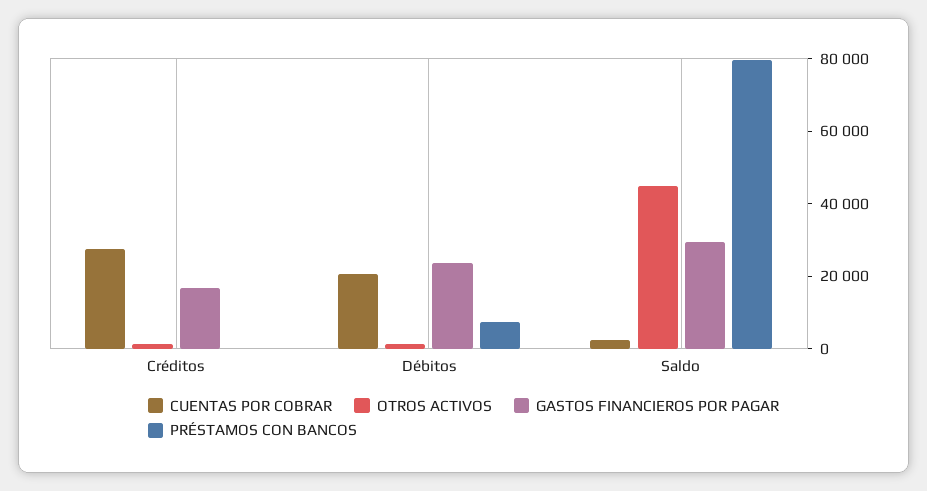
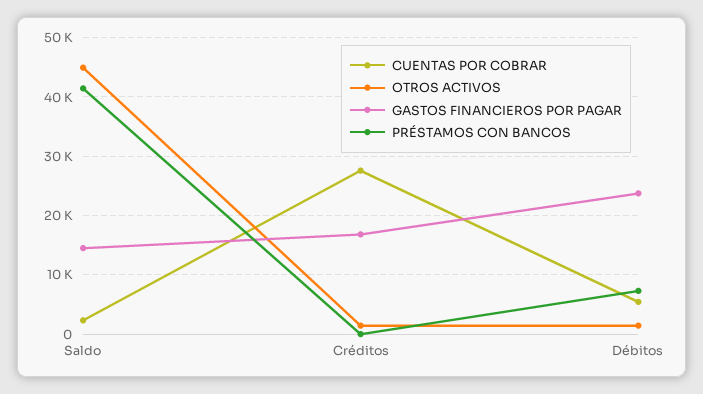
  {
    "CUENTAS POR COBRAR": {
      "Créditos": 28000,
-     "Débitos": 20000,
+     "Débitos": 6000,
      "Saldo": 2000
    },
    "OTROS ACTIVOS": {
      "Créditos": 2000,
      "Débitos": 2000,
      "Saldo": 44000
    },
    "GASTOS FINANCIEROS POR PAGAR": {
      "Créditos": 16000,
      "Débitos": 24000,
-     "Saldo": 30000
+     "Saldo": 14000
    },
    "PRÉSTAMOS CON BANCOS": {
      "Créditos": 0,
      "Débitos": 8000,
-     "Saldo": 80000
+     "Saldo": 42000
    }
  }

